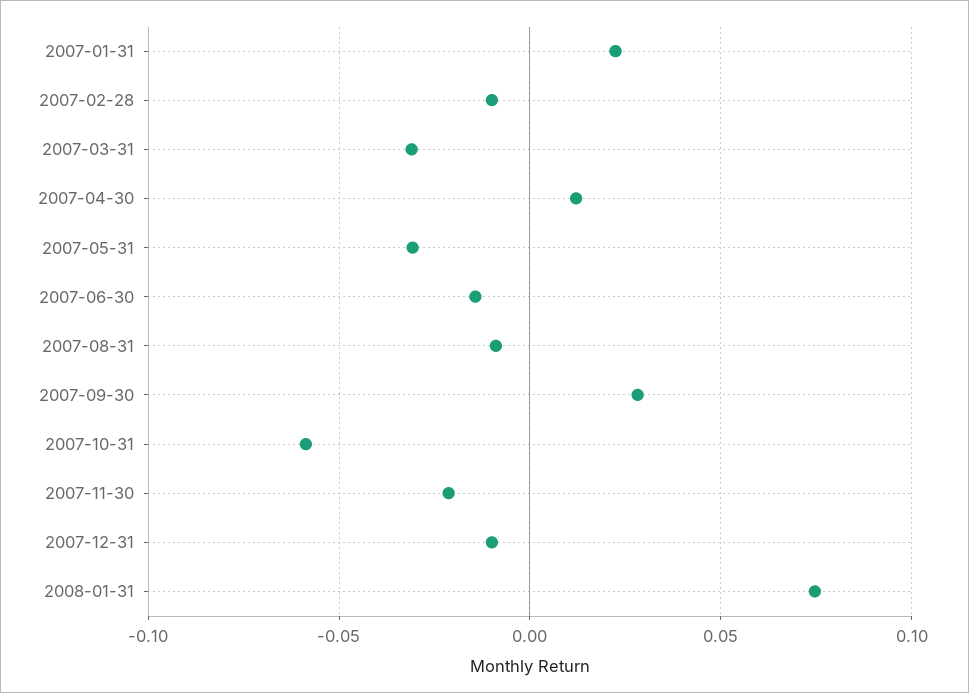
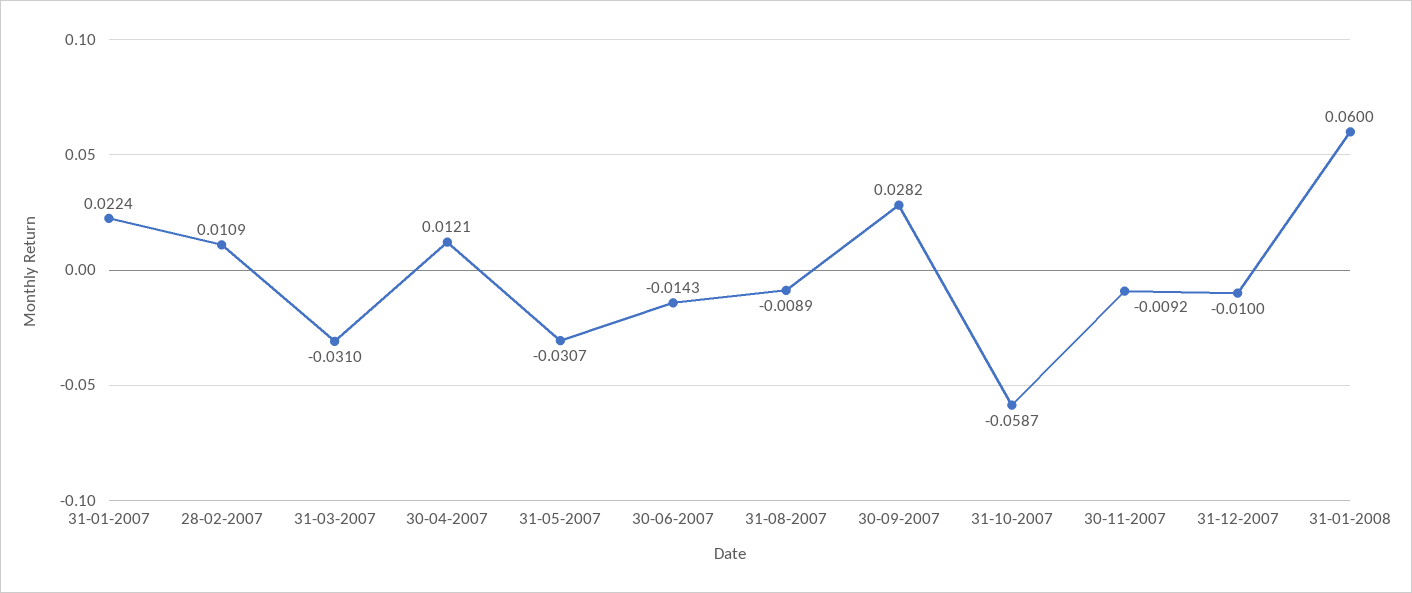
  {
    "2007-01-31": 0.0224,
-   "2007-02-28": -0.01,
+   "2007-02-28": 0.0109,
    "2007-03-31": -0.031,
    "2007-04-30": 0.0121,
    "2007-05-31": -0.0307,
    "2007-06-30": -0.0143,
    "2007-08-31": -0.0089,
    "2007-09-30": 0.0282,
    "2007-10-31": -0.0587,
-   "2007-11-30": -0.02,
+   "2007-11-30": -0.0092,
    "2007-12-31": -0.01,
-   "2008-01-31": 0.075
+   "2008-01-31": 0.06
  }

